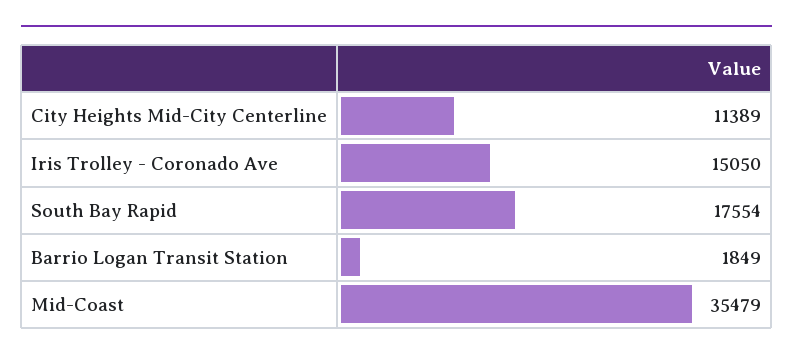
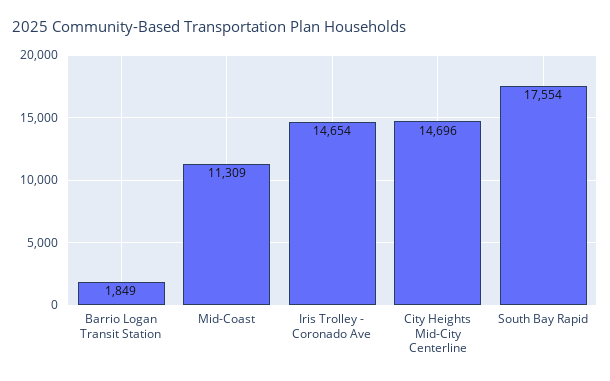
  {
-   "City Heights Mid-City Centerline": 11389,
+   "City Heights Mid-City Centerline": 14696,
-   "Iris Trolley - Coronado Ave": 15050,
+   "Iris Trolley - Coronado Ave": 14654,
    "South Bay Rapid": 17554,
    "Barrio Logan Transit Station": 1849,
-   "Mid-Coast": 35479
+   "Mid-Coast": 11309
  }

